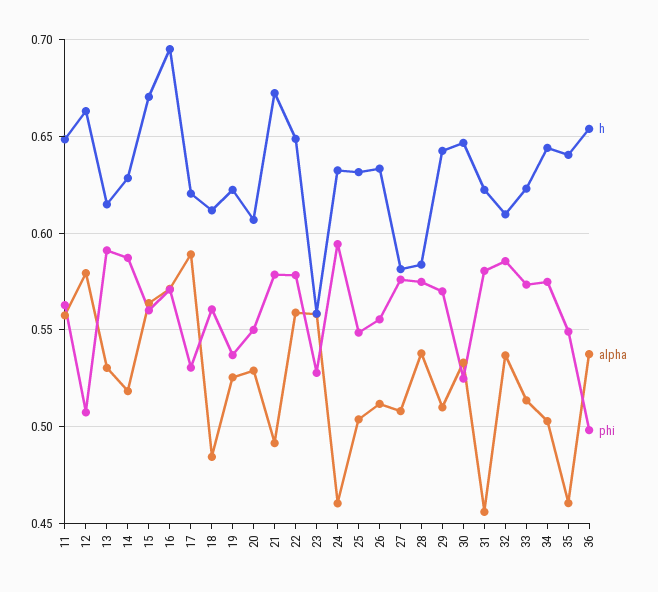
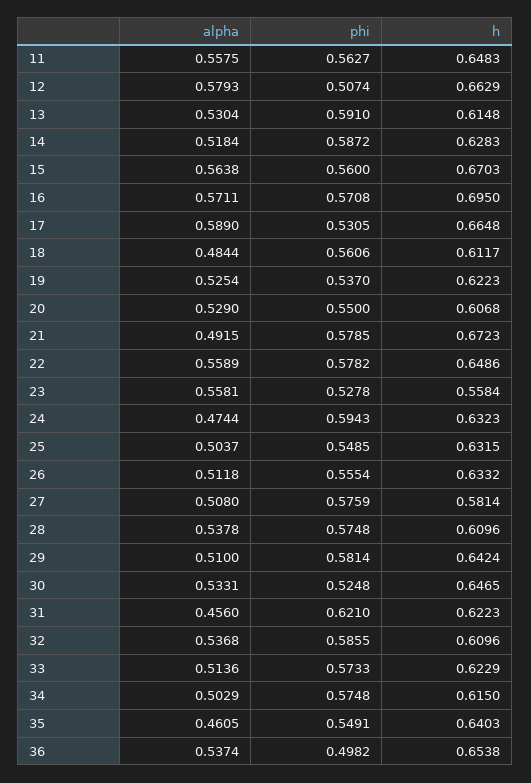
  {
    "h": {
      "11": 0.6483,
      "12": 0.6629,
      "13": 0.6148,
      "14": 0.6283,
      "15": 0.6703,
      "16": 0.695,
-     "17": 0.62,
+     "17": 0.6648,
      "18": 0.6117,
      "19": 0.6223,
      "20": 0.6068,
      "21": 0.6723,
      "22": 0.6486,
      "23": 0.5584,
      "24": 0.6323,
      "25": 0.6315,
      "26": 0.6332,
      "27": 0.5814,
-     "28": 0.585,
+     "28": 0.6096,
      "29": 0.6424,
      "30": 0.6465,
      "31": 0.6223,
      "32": 0.6096,
      "33": 0.6229,
-     "34": 0.645,
+     "34": 0.615,
      "35": 0.6403,
      "36": 0.6538
    },
    "alpha": {
      "11": 0.5575,
      "12": 0.5793,
      "13": 0.5304,
      "14": 0.5184,
      "15": 0.5638,
      "16": 0.5711,
      "17": 0.589,
      "18": 0.4844,
      "19": 0.5254,
      "20": 0.529,
      "21": 0.4915,
      "22": 0.5589,
      "23": 0.5581,
-     "24": 0.46,
+     "24": 0.4744,
      "25": 0.5037,
      "26": 0.5118,
      "27": 0.508,
      "28": 0.5378,
      "29": 0.51,
      "30": 0.5331,
      "31": 0.456,
      "32": 0.5368,
      "33": 0.5136,
      "34": 0.5029,
      "35": 0.4605,
      "36": 0.5374
    },
    "phi": {
      "11": 0.5627,
      "12": 0.5074,
      "13": 0.591,
      "14": 0.5872,
      "15": 0.56,
      "16": 0.5708,
      "17": 0.5305,
      "18": 0.5606,
      "19": 0.537,
      "20": 0.55,
      "21": 0.5785,
      "22": 0.5782,
      "23": 0.5278,
      "24": 0.5943,
      "25": 0.5485,
      "26": 0.5554,
      "27": 0.5759,
      "28": 0.5748,
-     "29": 0.57,
+     "29": 0.5814,
      "30": 0.5248,
-     "31": 0.58,
+     "31": 0.621,
      "32": 0.5855,
      "33": 0.5733,
      "34": 0.5748,
      "35": 0.5491,
      "36": 0.4982
    }
  }

